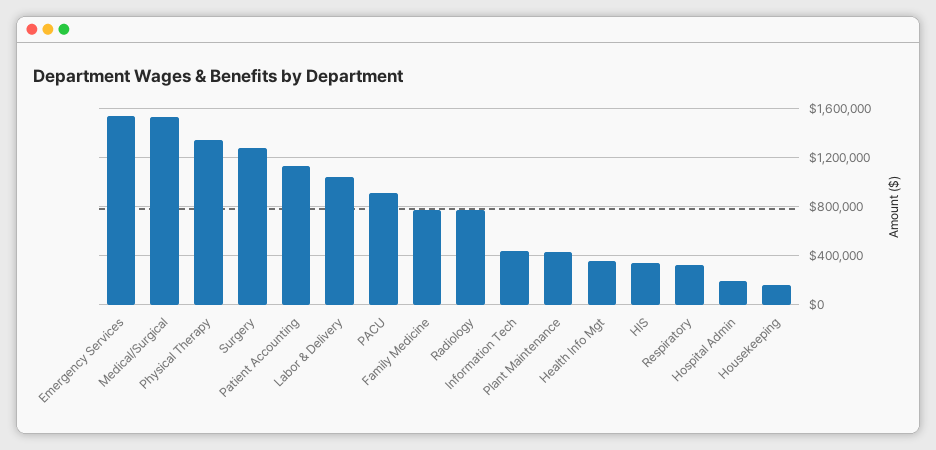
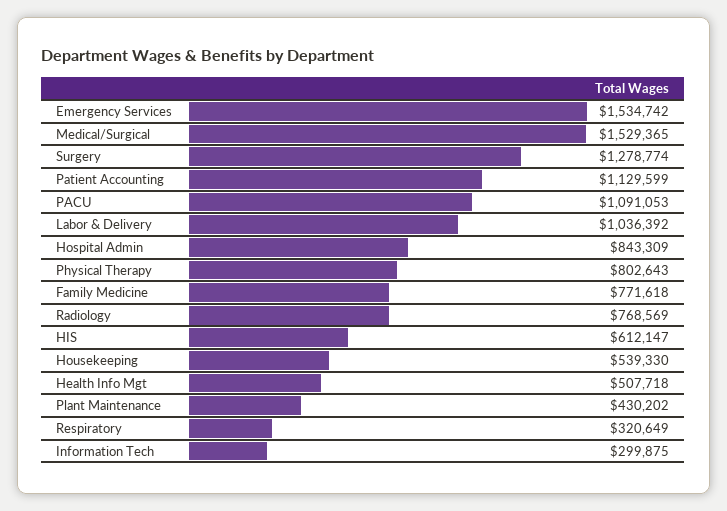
  {
    "Emergency Services": 1534742,
    "Medical/Surgical": 1529365,
-   "Physical Therapy": 1350000,
+   "Physical Therapy": 802643,
    "Surgery": 1278774,
    "Patient Accounting": 1129599,
    "Labor & Delivery": 1036392,
-   "PACU": 900000,
+   "PACU": 1091053,
    "Family Medicine": 771618,
    "Radiology": 768569,
-   "Information Tech": 450000,
+   "Information Tech": 299875,
    "Plant Maintenance": 430202,
-   "Health Info Mgt": 350000,
+   "Health Info Mgt": 507718,
-   "HIS": 350000,
+   "HIS": 612147,
    "Respiratory": 320649,
-   "Hospital Admin": 200000,
+   "Hospital Admin": 843309,
-   "Housekeeping": 150000
+   "Housekeeping": 539330
  }

